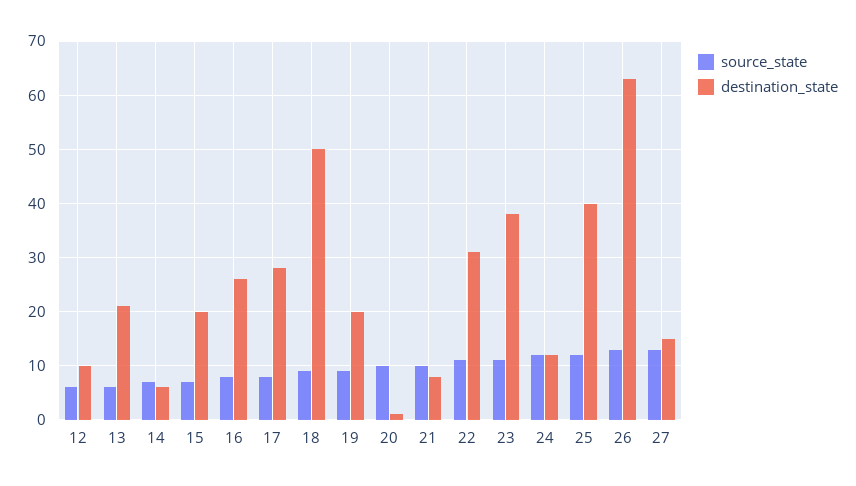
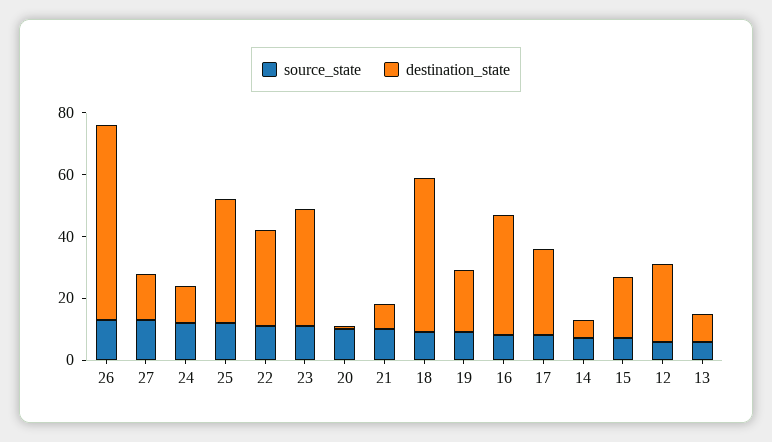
  {
    "source_state": {
      "12": 5,
      "13": 5,
      "14": 5,
      "15": 5,
      "16": 10,
      "17": 10,
      "18": 10,
      "19": 10,
      "20": 10,
      "21": 10,
      "22": 10,
      "23": 10,
      "24": 10,
      "25": 10,
      "26": 15,
      "27": 15
    },
    "destination_state": {
-     "12": 10,
+     "12": 25,
-     "13": 20,
+     "13": 10,
      "14": 5,
      "15": 20,
-     "16": 25,
+     "16": 40,
      "17": 30,
      "18": 50,
      "19": 20,
      "20": 0,
      "21": 10,
      "22": 30,
      "23": 40,
      "24": 10,
      "25": 40,
      "26": 65,
      "27": 15
    }
  }

